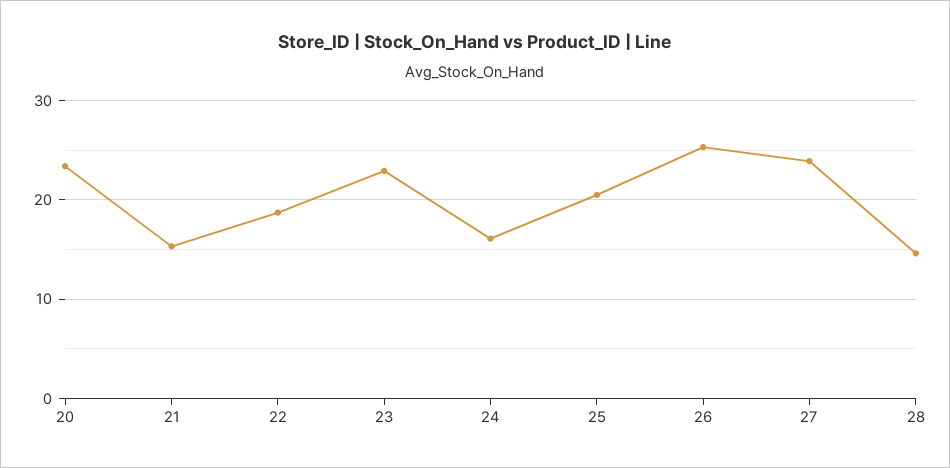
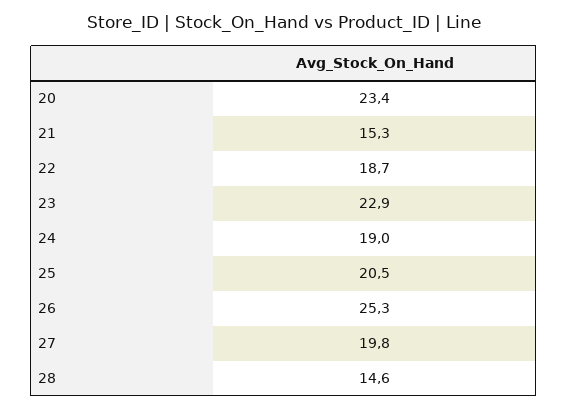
  {
    "20": 23.4,
    "21": 15.3,
    "22": 18.7,
    "23": 22.9,
-   "24": 16,
+   "24": 19,
    "25": 20.5,
    "26": 25.3,
-   "27": 24,
+   "27": 19.8,
    "28": 14.6
  }

